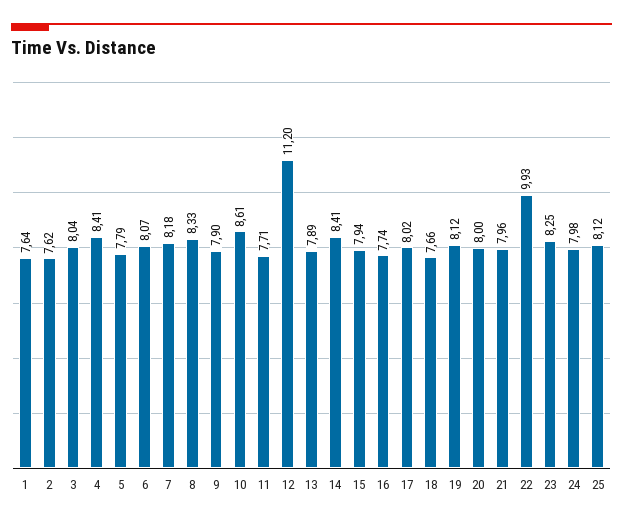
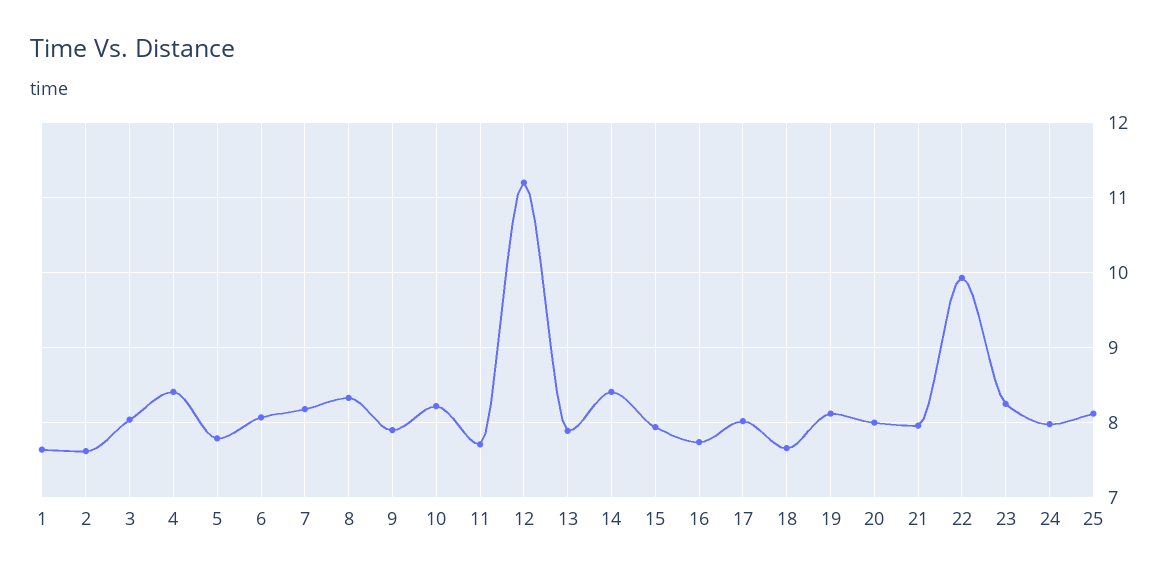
  {
    "1": 7.64,
    "2": 7.62,
    "3": 8.04,
    "4": 8.41,
    "5": 7.79,
    "6": 8.07,
    "7": 8.18,
    "8": 8.33,
    "9": 7.9,
-   "10": 8.61,
+   "10": 8.2,
    "11": 7.71,
    "12": 11.2,
    "13": 7.89,
    "14": 8.41,
    "15": 7.94,
    "16": 7.74,
    "17": 8.02,
    "18": 7.66,
    "19": 8.12,
    "20": 8,
    "21": 7.96,
    "22": 9.93,
    "23": 8.25,
    "24": 7.98,
    "25": 8.12
  }

